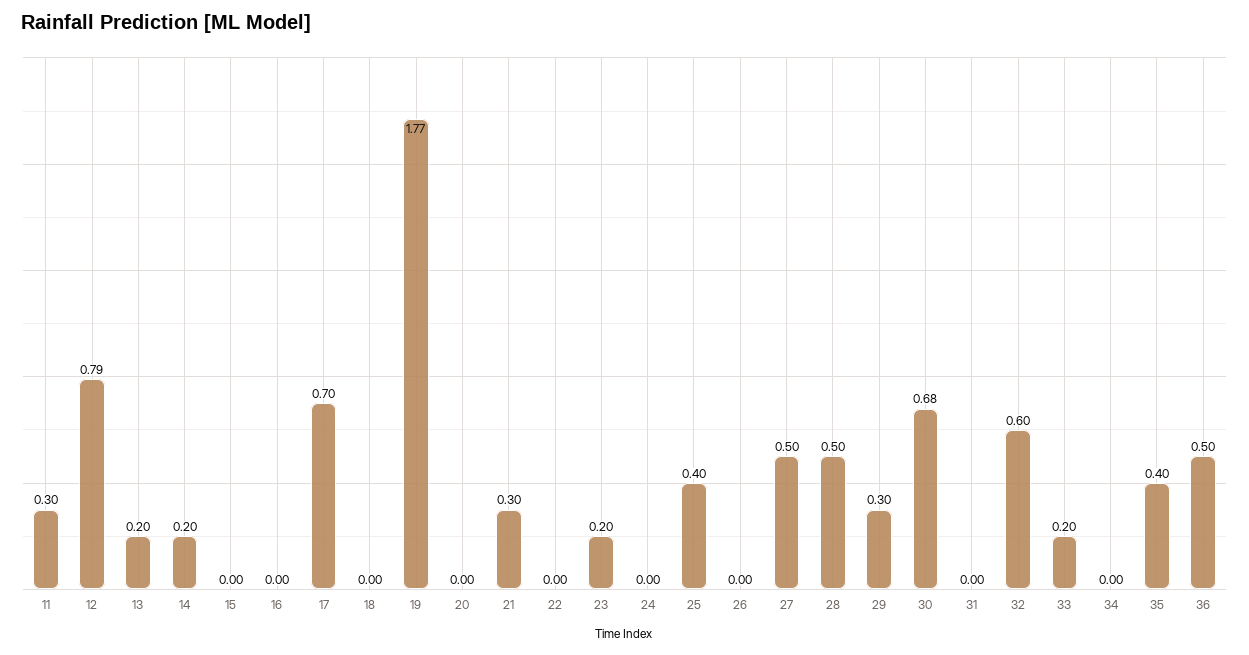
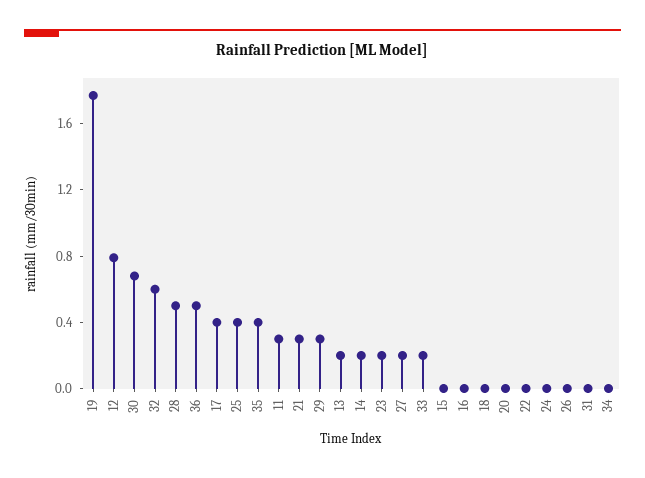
  {
    "11": 0.3,
    "12": 0.79,
    "13": 0.2,
    "14": 0.2,
    "15": 0,
    "16": 0,
-   "17": 0.7,
+   "17": 0.4,
    "18": 0,
    "19": 1.77,
    "20": 0,
    "21": 0.3,
    "22": 0,
    "23": 0.2,
    "24": 0,
    "25": 0.4,
    "26": 0,
-   "27": 0.5,
+   "27": 0.2,
    "28": 0.5,
    "29": 0.3,
    "30": 0.68,
    "31": 0,
    "32": 0.6,
    "33": 0.2,
    "34": 0,
    "35": 0.4,
    "36": 0.5
  }

